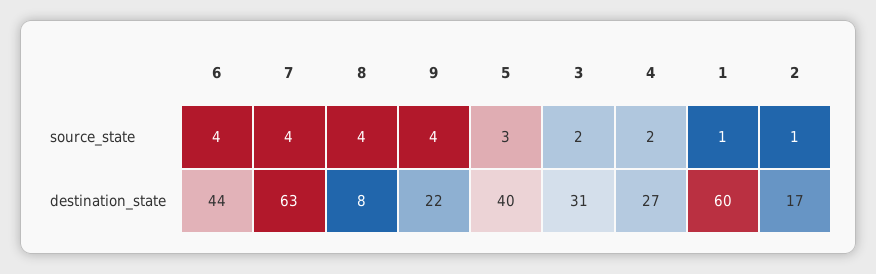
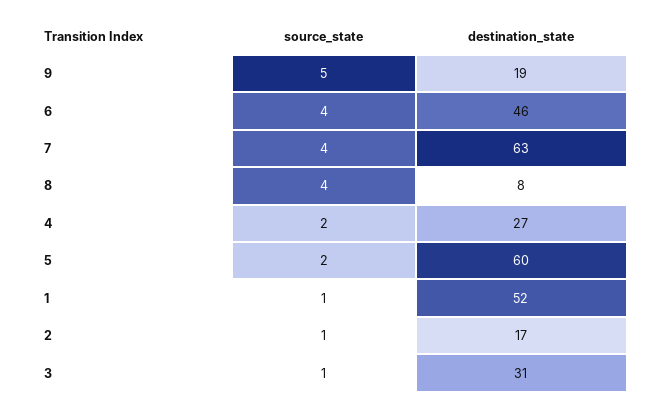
  {
    "6": {
      "source_state": 4,
-     "destination_state": 44
+     "destination_state": 46
    },
    "7": {
      "source_state": 4,
      "destination_state": 63
    },
    "8": {
      "source_state": 4,
      "destination_state": 8
    },
    "9": {
-     "source_state": 4,
+     "source_state": 5,
-     "destination_state": 22
+     "destination_state": 19
    },
    "5": {
-     "source_state": 3,
+     "source_state": 2,
-     "destination_state": 40
+     "destination_state": 60
    },
    "3": {
-     "source_state": 2,
+     "source_state": 1,
      "destination_state": 31
    },
    "4": {
      "source_state": 2,
      "destination_state": 27
    },
    "1": {
      "source_state": 1,
-     "destination_state": 60
+     "destination_state": 52
    },
    "2": {
      "source_state": 1,
      "destination_state": 17
    }
  }

